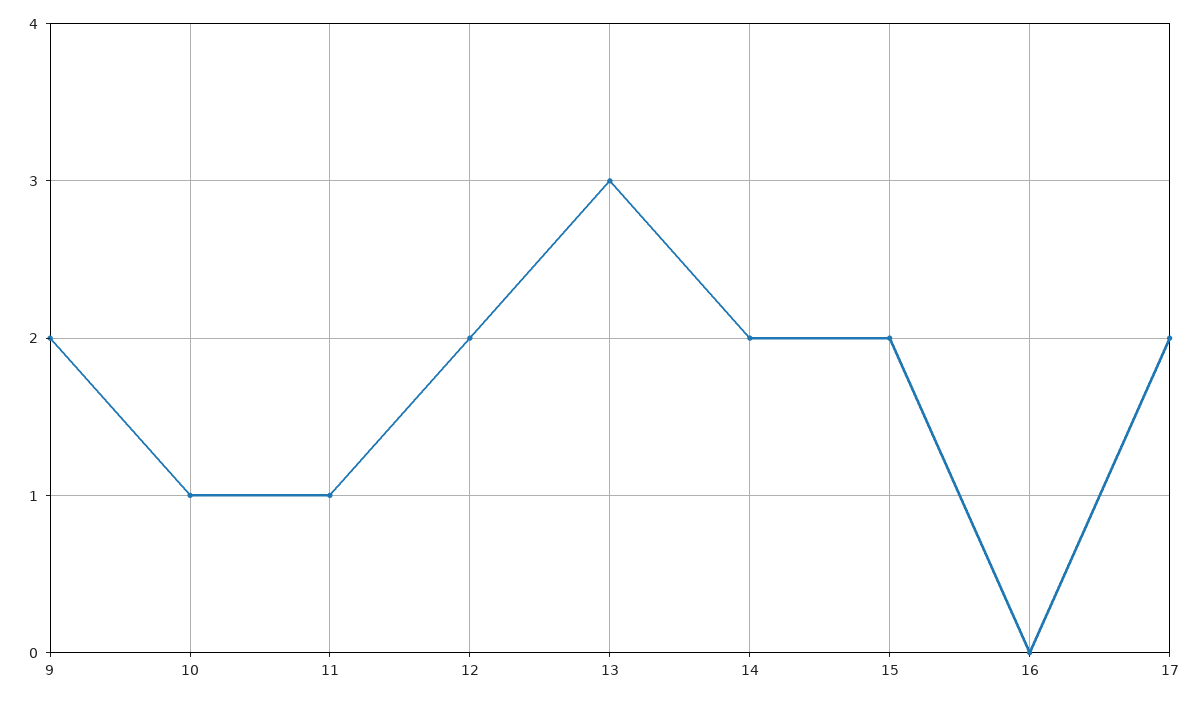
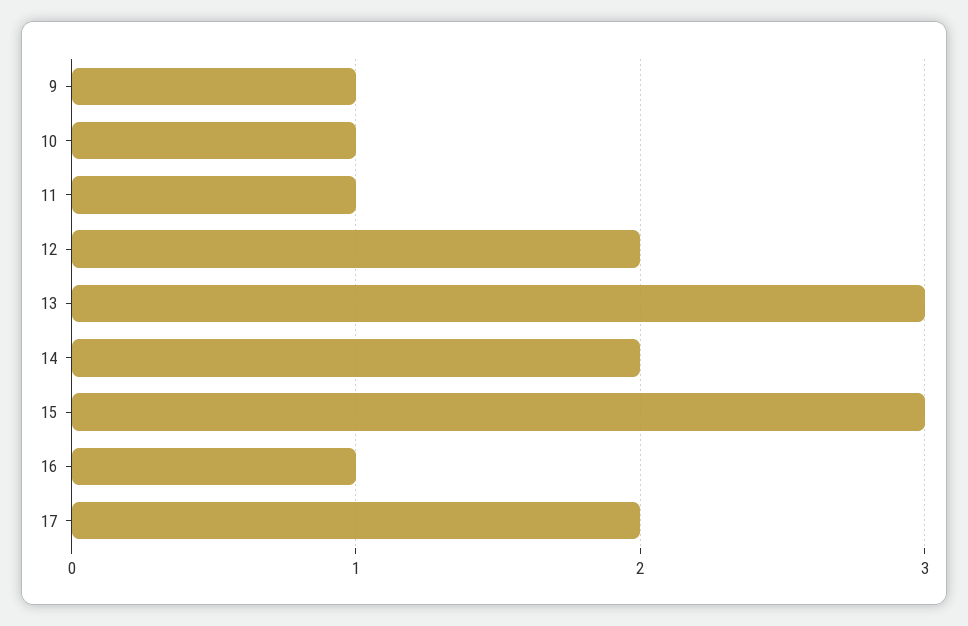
  {
-   "9": 2,
+   "9": 1,
    "10": 1,
    "11": 1,
    "12": 2,
    "13": 3,
    "14": 2,
-   "15": 2,
+   "15": 3,
-   "16": 0,
+   "16": 1,
    "17": 2
  }

